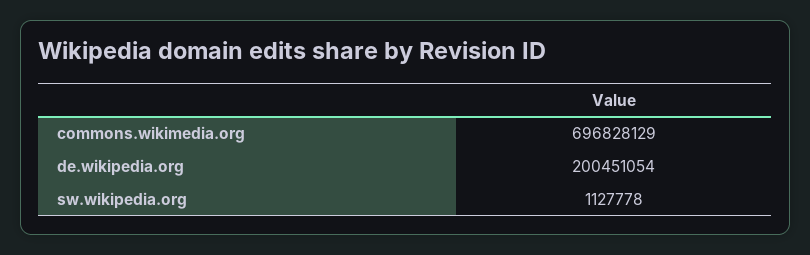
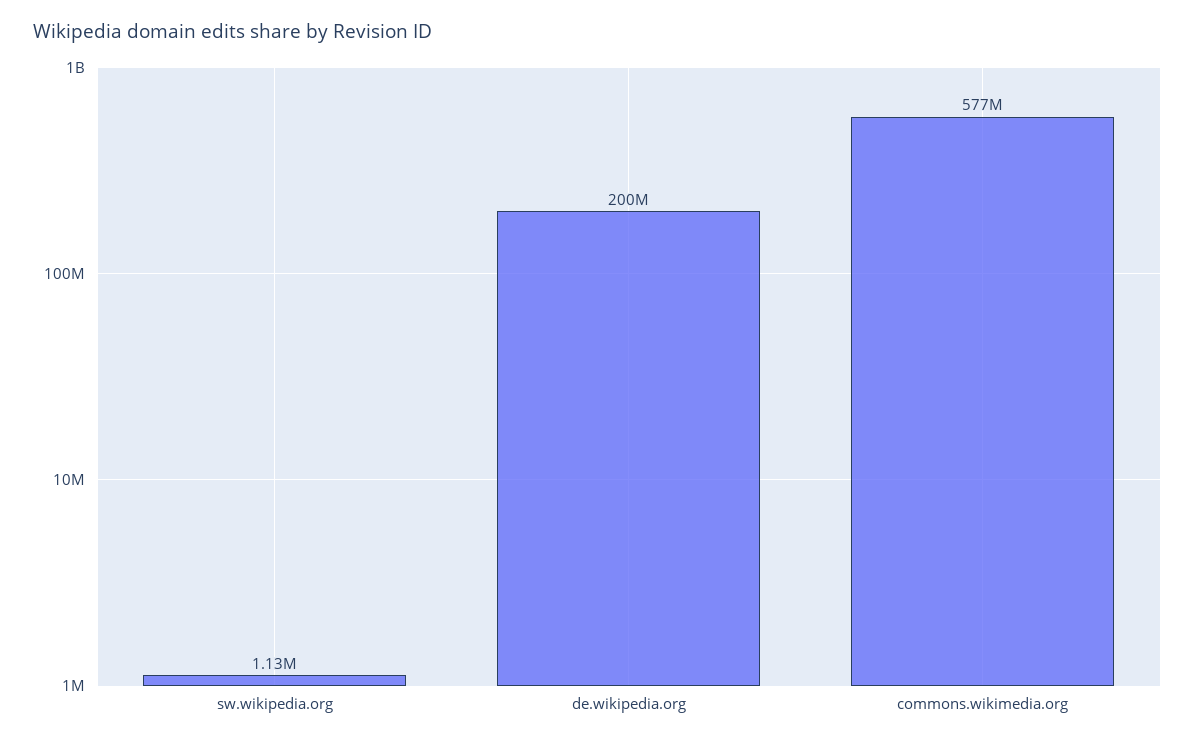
  {
-   "commons.wikimedia.org": 696828129,
+   "commons.wikimedia.org": 577000000,
    "de.wikipedia.org": 200451054,
    "sw.wikipedia.org": 1127778
  }

